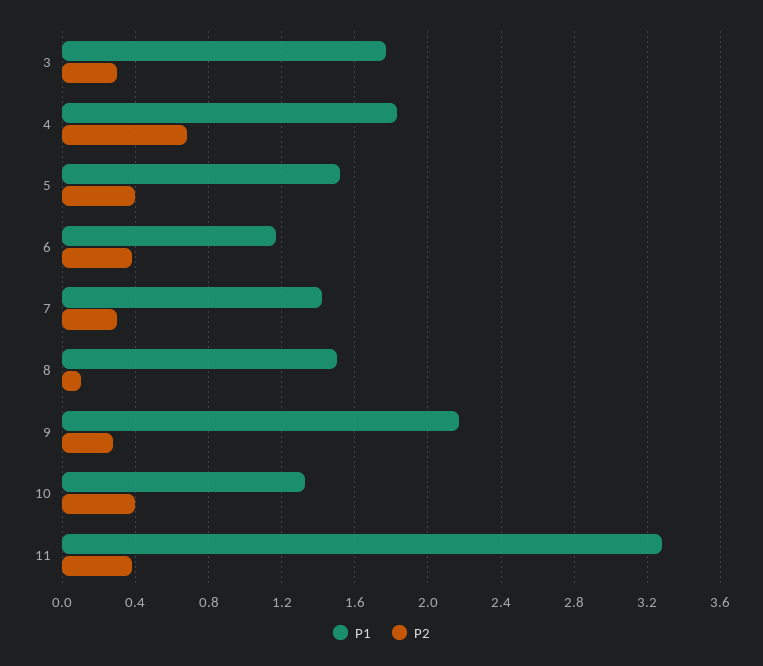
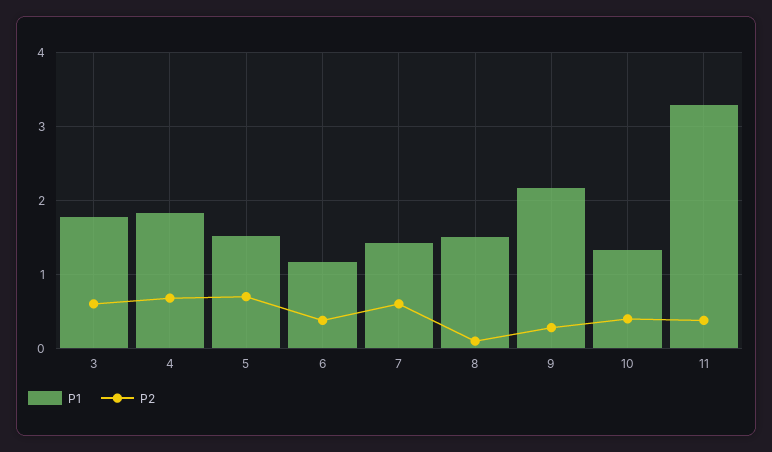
  {
    "P1": {
      "3": 1.75,
      "4": 1.85,
      "5": 1.5,
      "6": 1.15,
      "7": 1.4,
      "8": 1.5,
      "9": 2.15,
      "10": 1.35,
      "11": 3.3
    },
    "P2": {
-     "3": 0.3,
+     "3": 0.6,
      "4": 0.7,
-     "5": 0.4,
+     "5": 0.7,
      "6": 0.4,
-     "7": 0.3,
+     "7": 0.6,
      "8": 0.1,
      "9": 0.3,
      "10": 0.4,
      "11": 0.4
    }
  }

